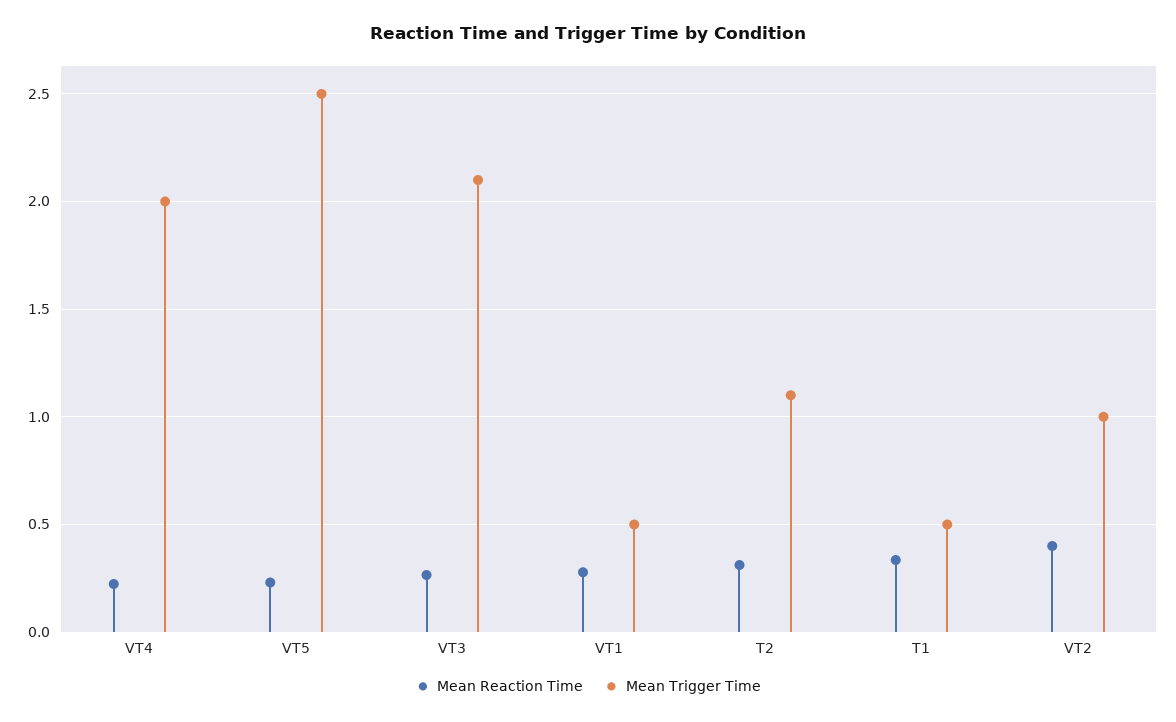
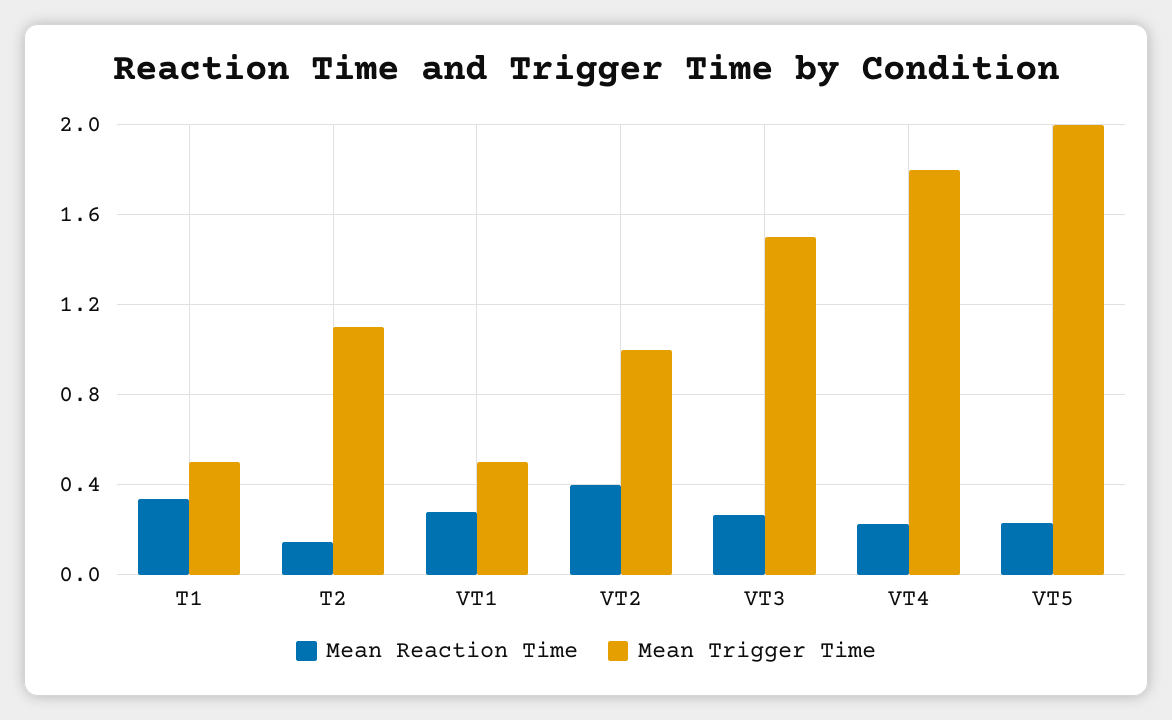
  {
    "Mean Reaction Time": {
      "VT4": 0.2,
      "VT5": 0.25,
      "VT3": 0.25,
      "VT1": 0.3,
-     "T2": 0.3,
+     "T2": 0.15,
      "T1": 0.35,
      "VT2": 0.4
    },
    "Mean Trigger Time": {
-     "VT4": 2,
+     "VT4": 1.8,
-     "VT5": 2.5,
+     "VT5": 2,
-     "VT3": 2.1,
+     "VT3": 1.5,
      "VT1": 0.5,
      "T2": 1.1,
      "T1": 0.5,
      "VT2": 1
    }
  }

